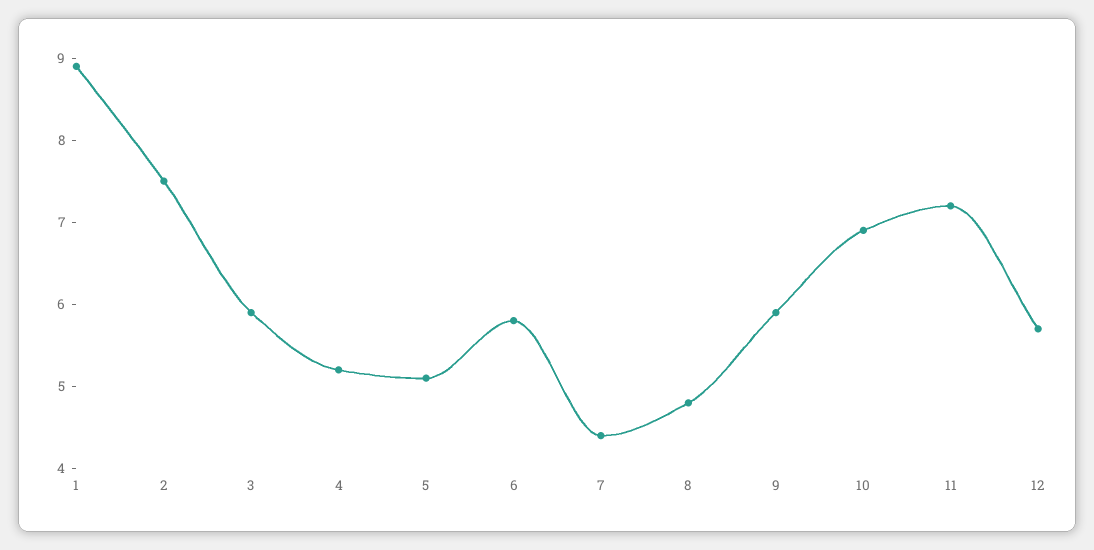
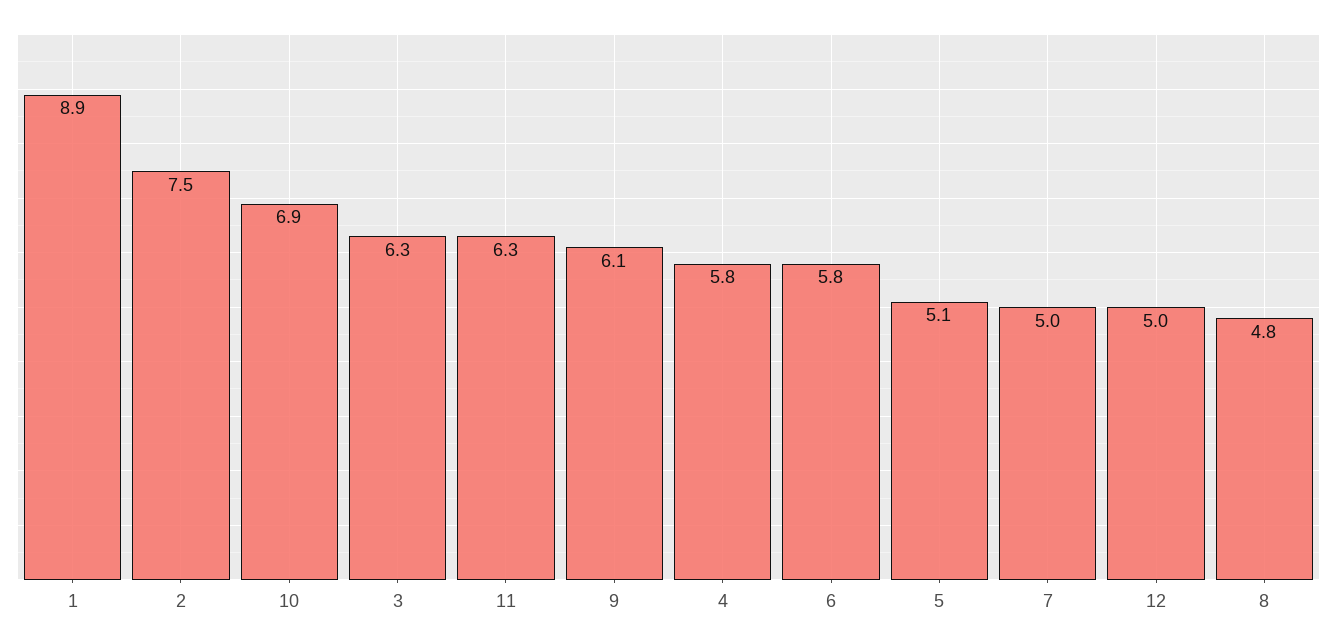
  {
    "1": 8.9,
    "2": 7.5,
-   "3": 5.9,
+   "3": 6.3,
-   "4": 5.2,
+   "4": 5.8,
    "5": 5.1,
    "6": 5.8,
-   "7": 4.4,
+   "7": 5,
    "8": 4.8,
-   "9": 5.9,
+   "9": 6.1,
    "10": 6.9,
-   "11": 7.2,
+   "11": 6.3,
-   "12": 5.7
+   "12": 5
  }

